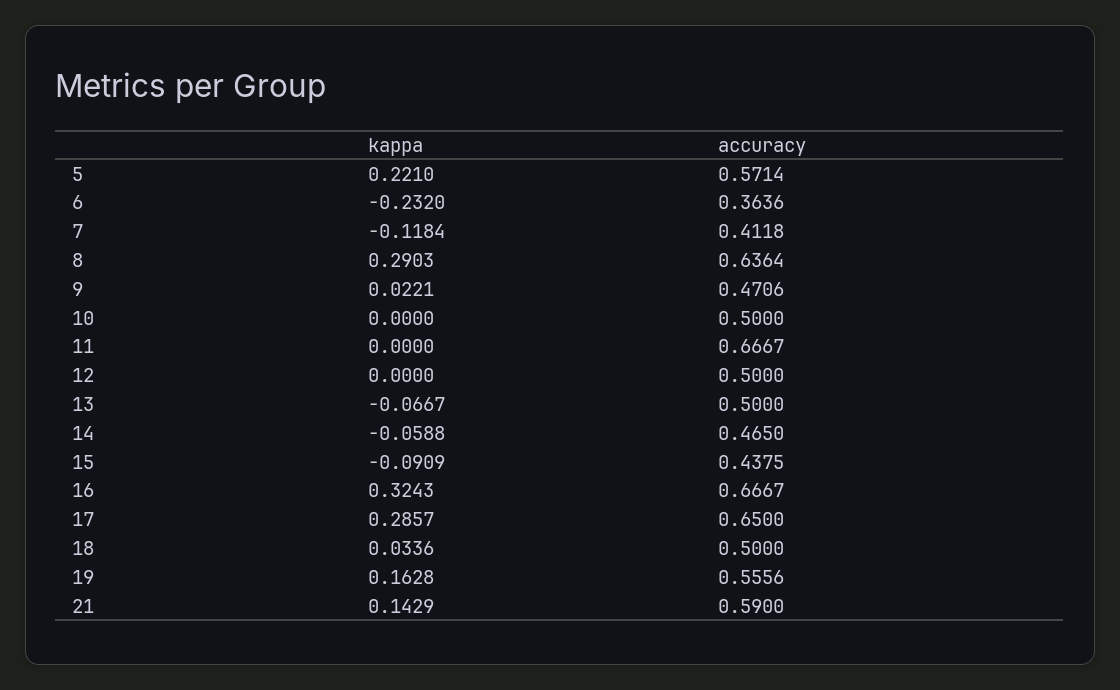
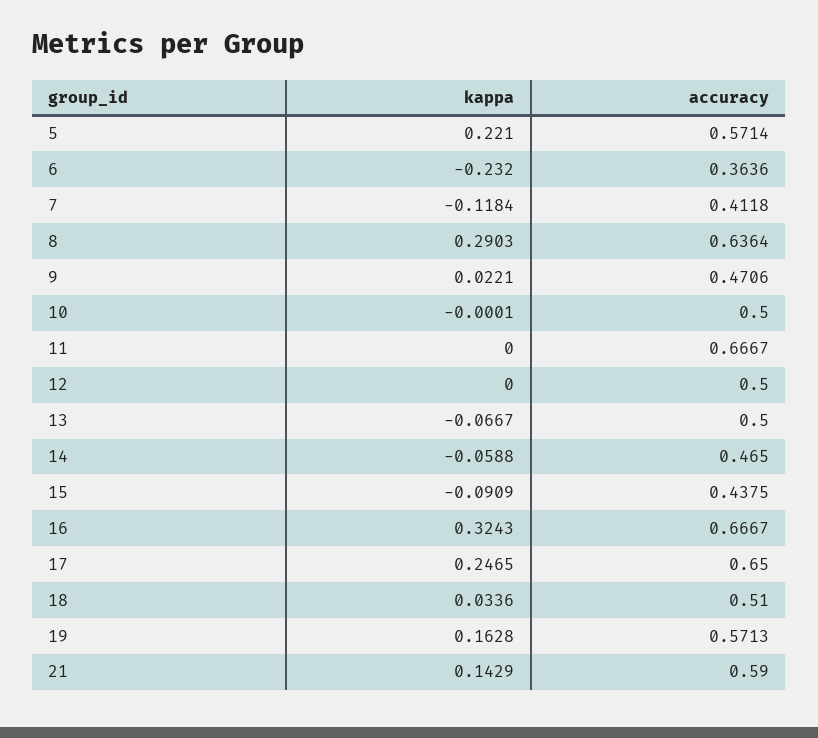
  {
    "kappa": {
      "5": 0.221,
      "6": -0.232,
      "7": -0.1184,
      "8": 0.2903,
      "9": 0.0221,
-     "10": 0,
+     "10": -0.0001,
      "11": 0,
      "12": 0,
      "13": -0.0667,
      "14": -0.0588,
      "15": -0.0909,
      "16": 0.3243,
-     "17": 0.2857,
+     "17": 0.2465,
      "18": 0.0336,
      "19": 0.1628,
      "21": 0.1429
    },
    "accuracy": {
      "5": 0.5714,
      "6": 0.3636,
      "7": 0.4118,
      "8": 0.6364,
      "9": 0.4706,
      "10": 0.5,
      "11": 0.6667,
      "12": 0.5,
      "13": 0.5,
      "14": 0.465,
      "15": 0.4375,
      "16": 0.6667,
      "17": 0.65,
-     "18": 0.5,
+     "18": 0.51,
-     "19": 0.5556,
+     "19": 0.5713,
      "21": 0.59
    }
  }

